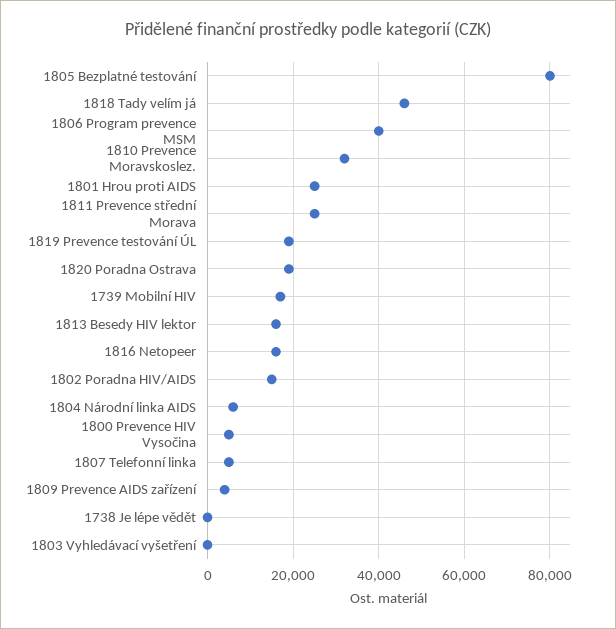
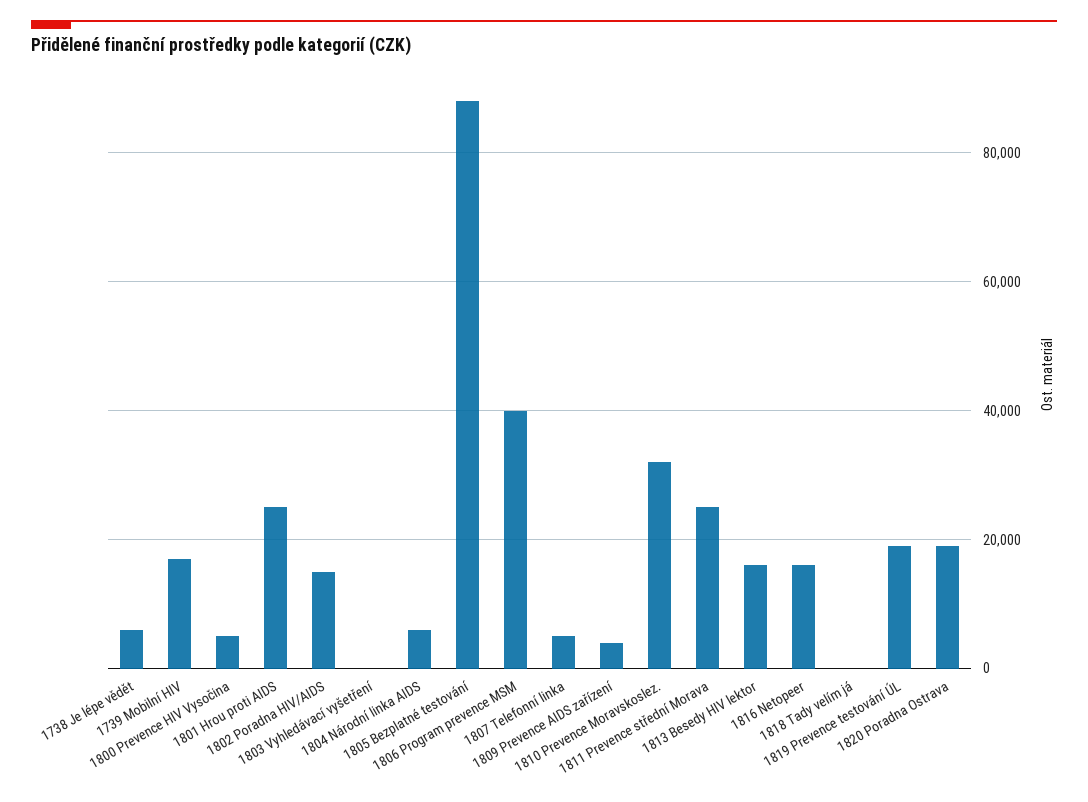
  {
-   "1805 Bezplatné testování": 80000,
+   "1805 Bezplatné testování": 88000,
-   "1818 Tady velím já": 46000,
+   "1818 Tady velím já": 0,
    "1806 Program prevence MSM": 40000,
    "1810 Prevence Moravskoslez.": 32000,
    "1801 Hrou proti AIDS": 26000,
    "1811 Prevence střední Morava": 26000,
    "1819 Prevence testování ÚL": 20000,
    "1820 Poradna Ostrava": 20000,
    "1739 Mobilní HIV": 18000,
    "1813 Besedy HIV lektor": 16000,
    "1816 Netopeer": 16000,
    "1802 Poradna HIV/AIDS": 16000,
    "1804 Národní linka AIDS": 6000,
    "1800 Prevence HIV Vysočina": 6000,
    "1807 Telefonní linka": 6000,
    "1809 Prevence AIDS zařízení": 4000,
-   "1738 Je lépe vědět": 0,
+   "1738 Je lépe vědět": 6000,
    "1803 Vyhledávací vyšetření": 0
  }

